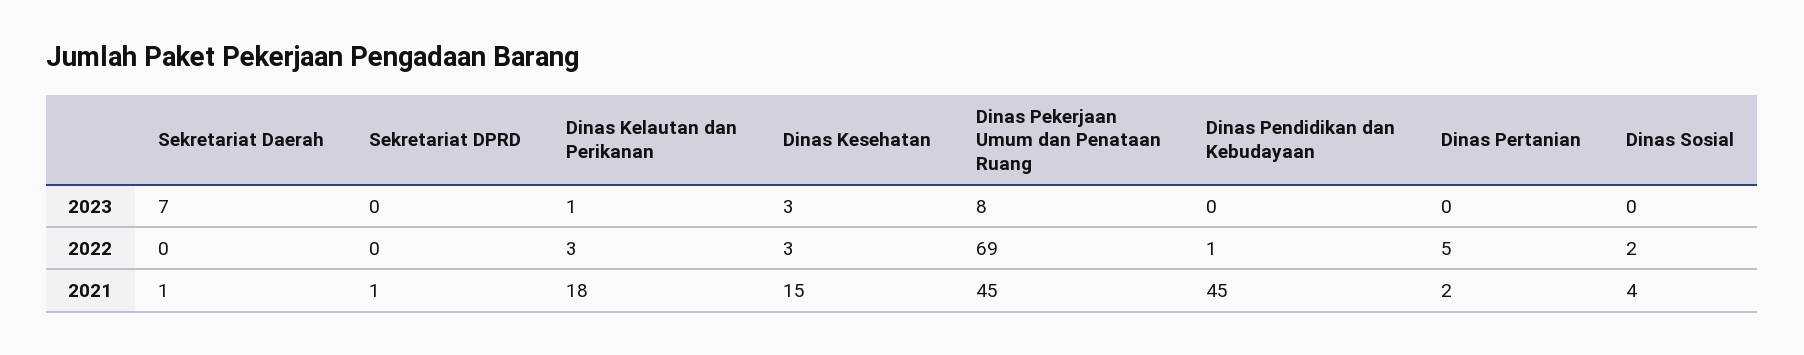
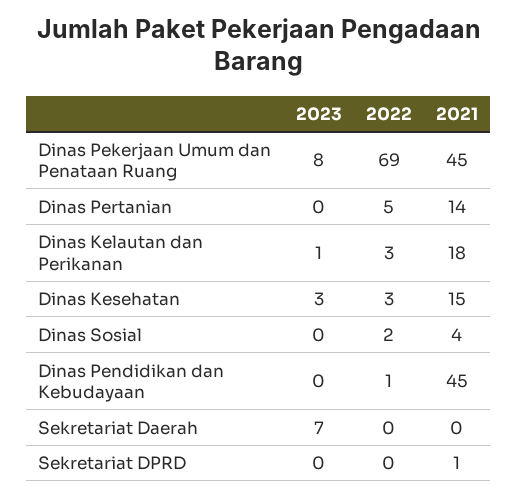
  {
    "Sekretariat Daerah": {
      "2023": 7,
      "2022": 0,
-     "2021": 1
+     "2021": 0
    },
    "Sekretariat DPRD": {
      "2023": 0,
      "2022": 0,
      "2021": 1
    },
    "Dinas Kelautan dan Perikanan": {
      "2023": 1,
      "2022": 3,
      "2021": 18
    },
    "Dinas Kesehatan": {
      "2023": 3,
      "2022": 3,
      "2021": 15
    },
    "Dinas Pekerjaan Umum dan Penataan Ruang": {
      "2023": 8,
      "2022": 69,
      "2021": 45
    },
    "Dinas Pendidikan dan Kebudayaan": {
      "2023": 0,
      "2022": 1,
      "2021": 45
    },
    "Dinas Pertanian": {
      "2023": 0,
      "2022": 5,
-     "2021": 2
+     "2021": 14
    },
    "Dinas Sosial": {
      "2023": 0,
      "2022": 2,
      "2021": 4
    }
  }

